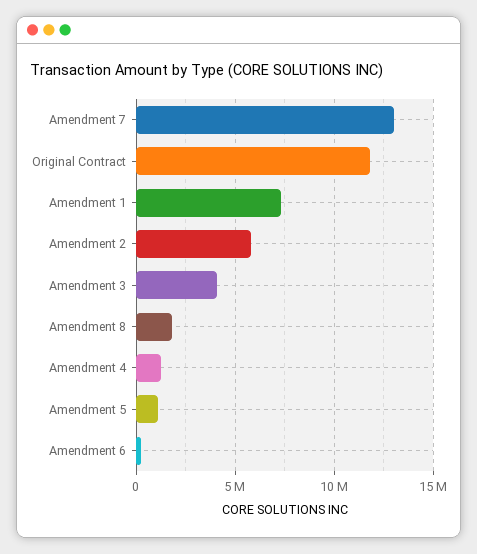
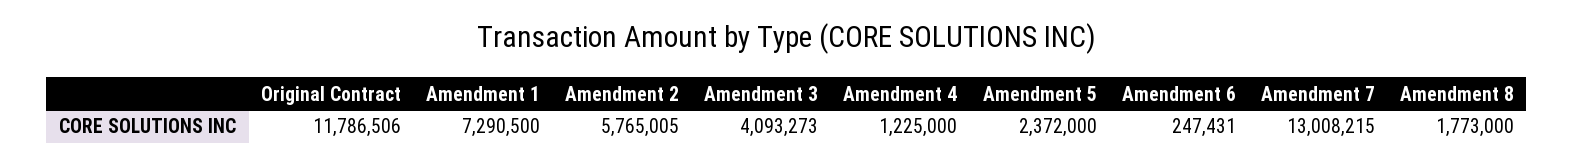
  {
    "Amendment 7": 13008215,
    "Original Contract": 11786506,
    "Amendment 1": 7290500,
    "Amendment 2": 5765005,
    "Amendment 3": 4093273,
    "Amendment 8": 1773000,
    "Amendment 4": 1225000,
-   "Amendment 5": 1000000,
+   "Amendment 5": 2372000,
    "Amendment 6": 247431
  }

